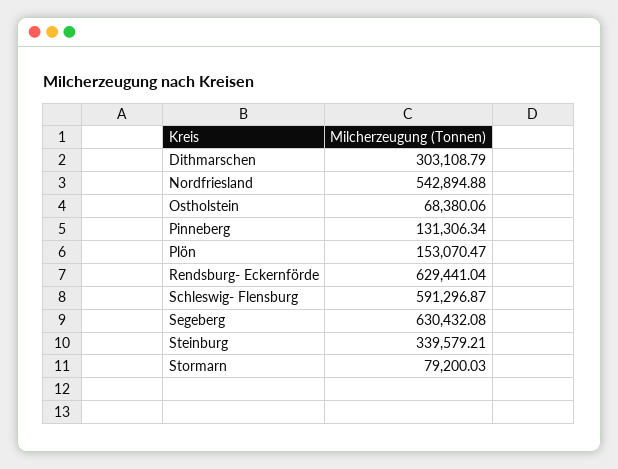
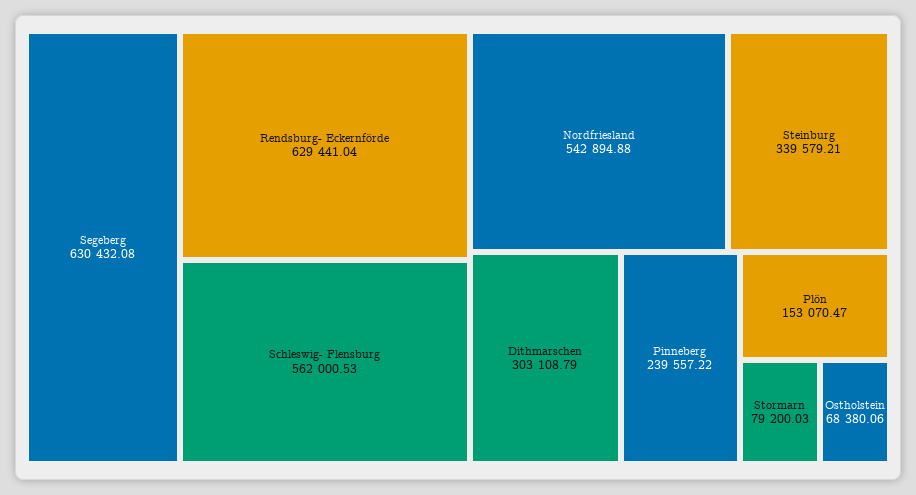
  {
    "Dithmarschen": 303108.79,
    "Nordfriesland": 542894.88,
    "Ostholstein": 68380.06,
-   "Pinneberg": 131306.34,
+   "Pinneberg": 239557.22,
    "Plön": 153070.47,
    "Rendsburg- Eckernförde": 629441.04,
-   "Schleswig- Flensburg": 591296.87,
+   "Schleswig- Flensburg": 562000.53,
    "Segeberg": 630432.08,
    "Steinburg": 339579.21,
    "Stormarn": 79200.03
  }

